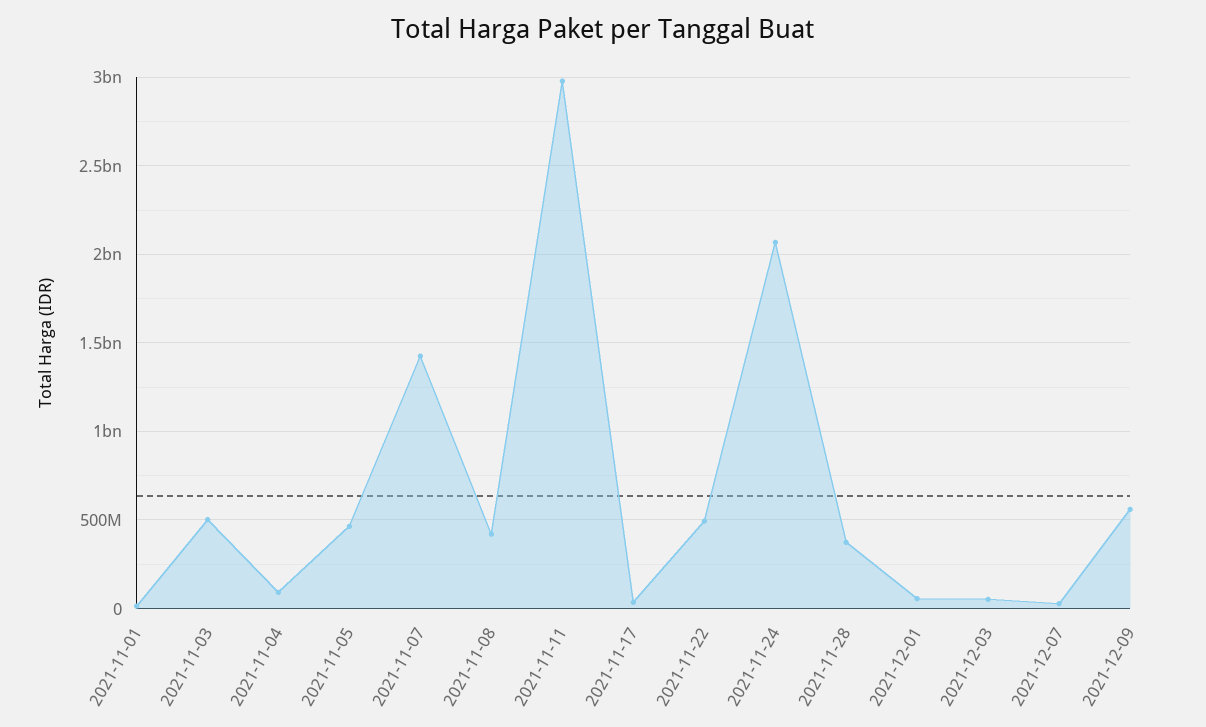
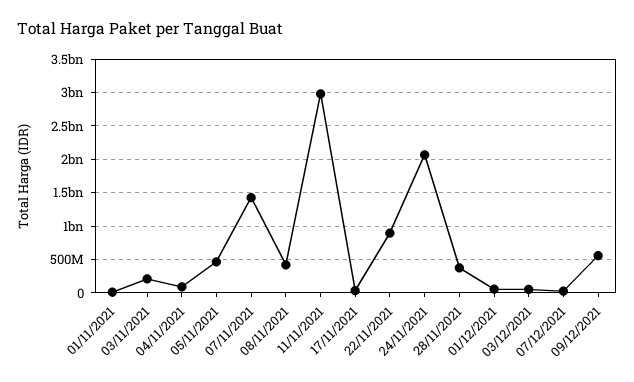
  {
    "2021-11-01": 0,
-   "2021-11-03": 500000000,
+   "2021-11-03": 200000000,
    "2021-11-04": 100000000,
    "2021-11-05": 450000000,
    "2021-11-07": 1450000000,
    "2021-11-08": 400000000,
    "2021-11-11": 3000000000,
    "2021-11-17": 50000000,
-   "2021-11-22": 500000000,
+   "2021-11-22": 900000000,
    "2021-11-24": 2050000000,
    "2021-11-28": 350000000,
    "2021-12-01": 50000000,
    "2021-12-03": 50000000,
    "2021-12-07": 50000000,
    "2021-12-09": 550000000
  }

